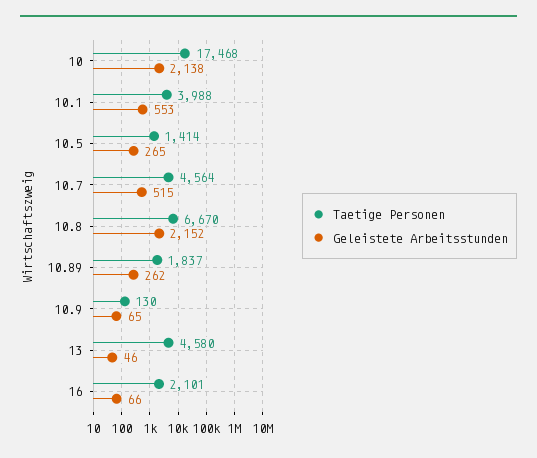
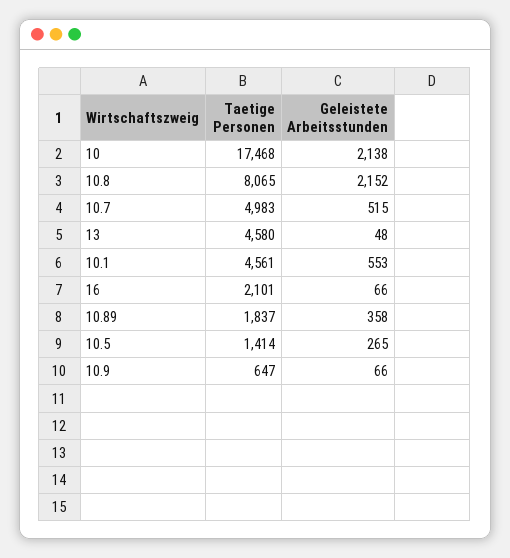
  {
    "Taetige Personen": {
      "10": 17468,
-     "10.1": 3988,
+     "10.1": 4561,
      "10.5": 1414,
-     "10.7": 4564,
+     "10.7": 4983,
-     "10.8": 6670,
+     "10.8": 8065,
      "10.89": 1837,
-     "10.9": 130,
+     "10.9": 647,
      "13": 4580,
      "16": 2101
    },
    "Geleistete Arbeitsstunden": {
      "10": 2138,
      "10.1": 553,
      "10.5": 265,
      "10.7": 515,
      "10.8": 2152,
-     "10.89": 262,
+     "10.89": 358,
-     "10.9": 65,
+     "10.9": 66,
-     "13": 46,
+     "13": 48,
      "16": 66
    }
  }

